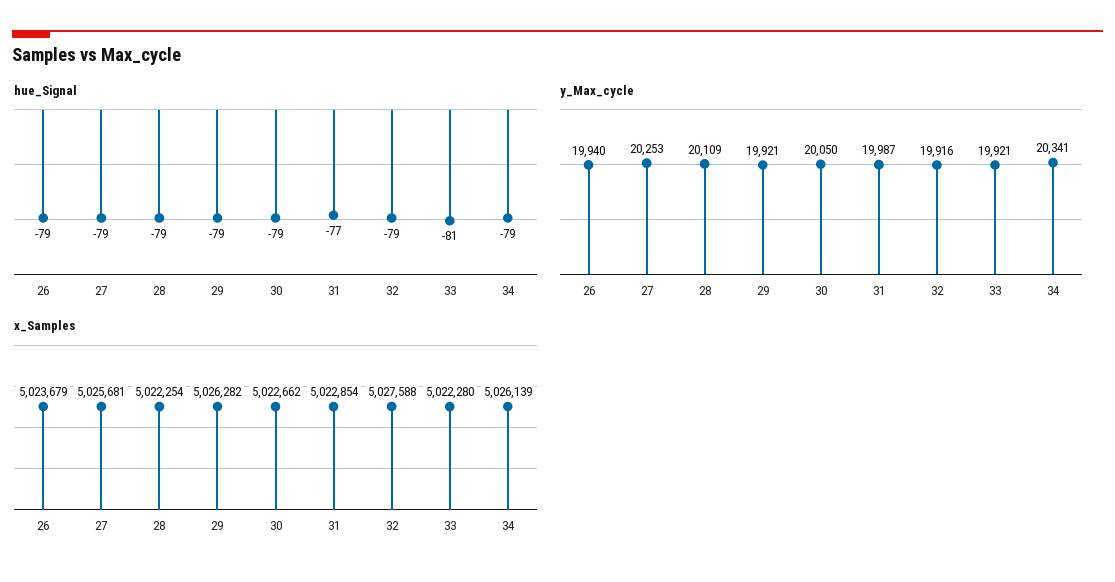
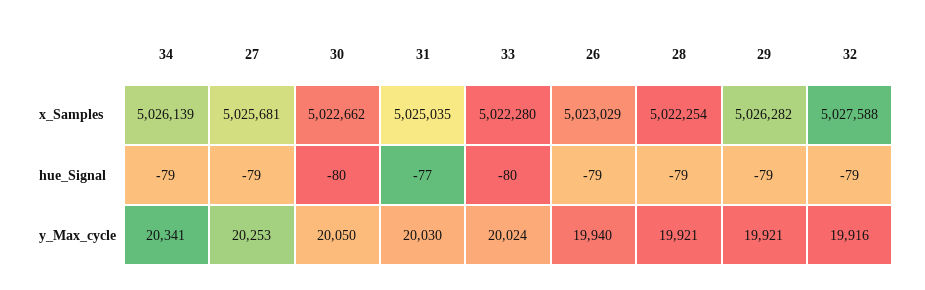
  {
    "hue_Signal": {
      "26": -79,
      "27": -79,
      "28": -79,
      "29": -79,
-     "30": -79,
+     "30": -80,
      "31": -77,
      "32": -79,
-     "33": -81,
+     "33": -80,
      "34": -79
    },
    "y_Max_cycle": {
      "26": 19940,
      "27": 20253,
-     "28": 20109,
+     "28": 19921,
      "29": 19921,
      "30": 20050,
-     "31": 19987,
+     "31": 20030,
      "32": 19916,
-     "33": 19921,
+     "33": 20024,
      "34": 20341
    },
    "x_Samples": {
-     "26": 5023679,
+     "26": 5023029,
      "27": 5025681,
      "28": 5022254,
      "29": 5026282,
      "30": 5022662,
-     "31": 5022854,
+     "31": 5025035,
      "32": 5027588,
      "33": 5022280,
      "34": 5026139
    }
  }

